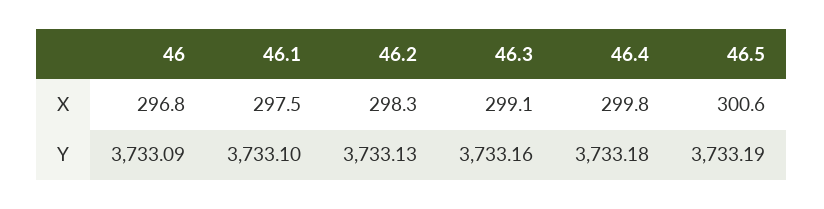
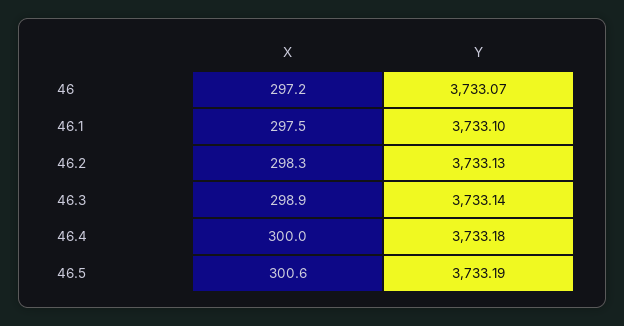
  {
    "46": {
-     "X": 296.8,
+     "X": 297.2,
-     "Y": 3733.09
+     "Y": 3733.07
    },
    "46.1": {
      "X": 297.5,
      "Y": 3733.1
    },
    "46.2": {
      "X": 298.3,
      "Y": 3733.13
    },
    "46.3": {
-     "X": 299.1,
+     "X": 298.9,
-     "Y": 3733.16
+     "Y": 3733.14
    },
    "46.4": {
-     "X": 299.8,
+     "X": 300,
      "Y": 3733.18
    },
    "46.5": {
      "X": 300.6,
      "Y": 3733.19
    }
  }

